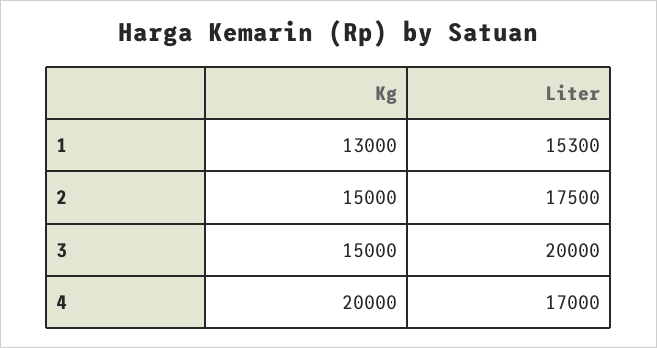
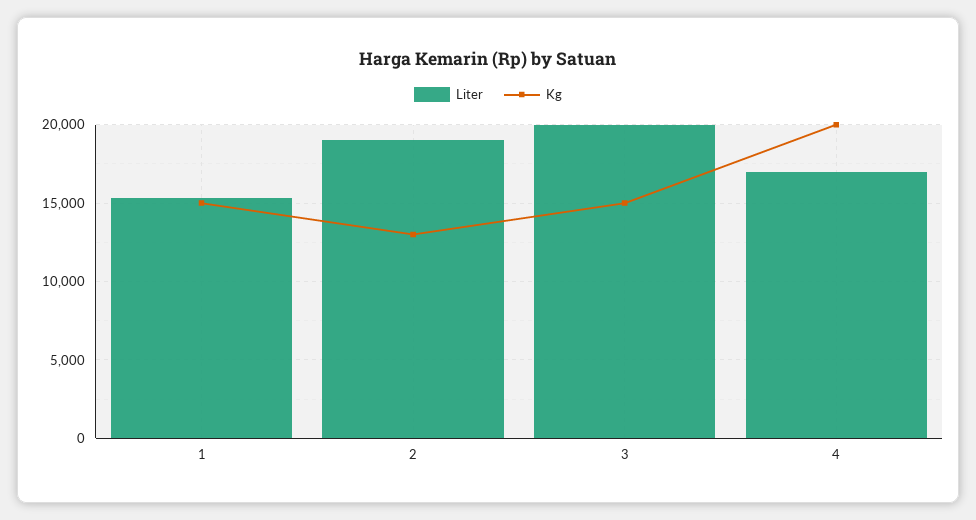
  {
    "Kg": {
-     "1": 13000,
+     "1": 15000,
-     "2": 15000,
+     "2": 13000,
      "3": 15000,
      "4": 20000
    },
    "Liter": {
      "1": 15300,
-     "2": 17500,
+     "2": 19000,
      "3": 20000,
      "4": 17000
    }
  }

